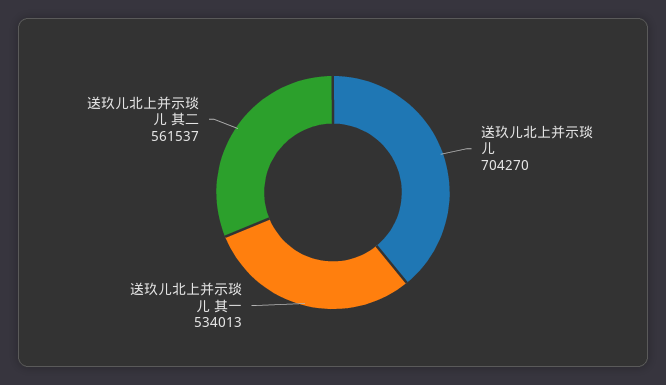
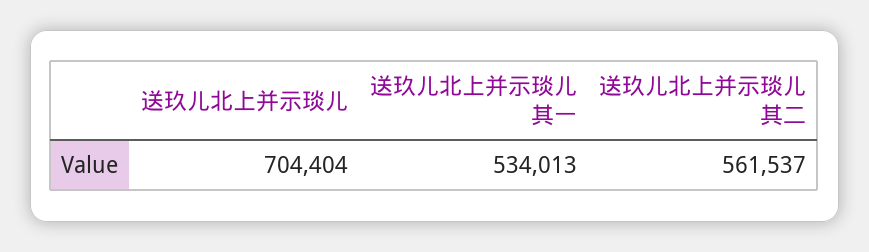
  {
-   "送玖儿北上并示琰儿": 704270,
+   "送玖儿北上并示琰儿": 704404,
    "送玖儿北上并示琰儿 其一": 534013,
    "送玖儿北上并示琰儿 其二": 561537
  }

